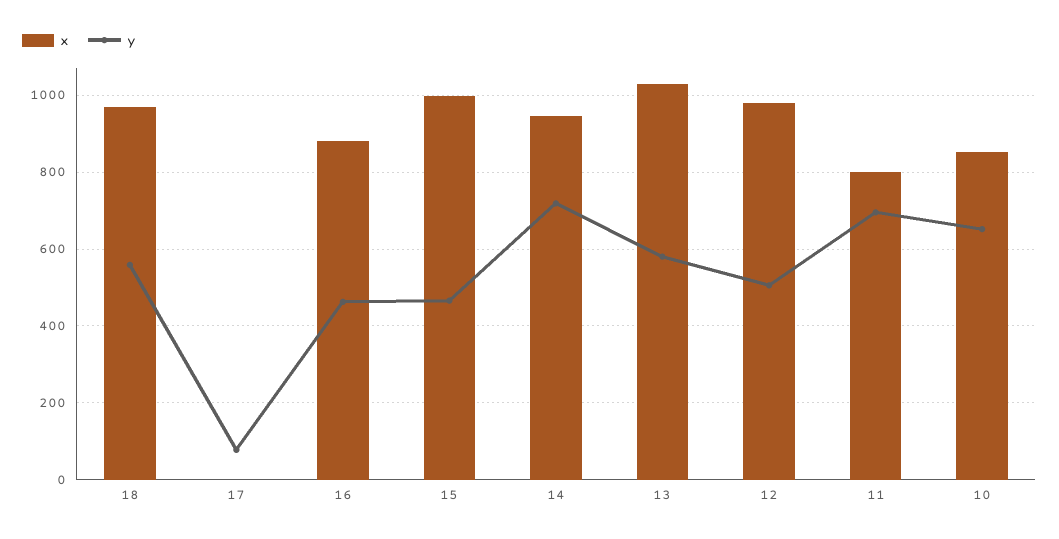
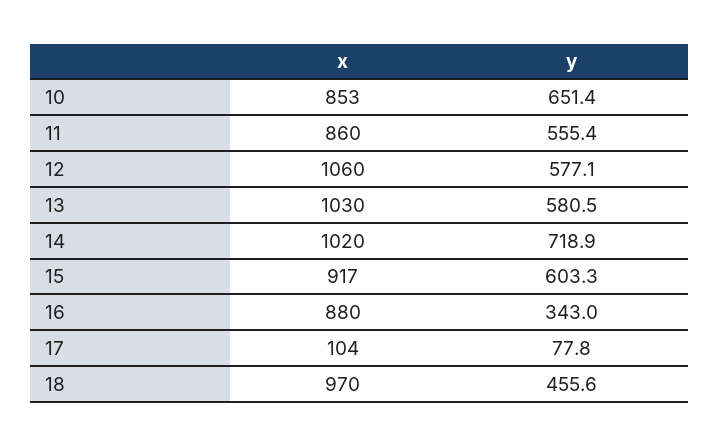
  {
    "x": {
      "18": 970,
-     "17": 0,
+     "17": 104,
      "16": 880,
-     "15": 1000,
+     "15": 917,
-     "14": 940,
+     "14": 1020,
      "13": 1030,
-     "12": 980,
+     "12": 1060,
-     "11": 800,
+     "11": 860,
      "10": 853
    },
    "y": {
-     "18": 560,
+     "18": 455.6,
      "17": 77.8,
-     "16": 460,
+     "16": 343,
-     "15": 460,
+     "15": 603.3,
      "14": 718.9,
      "13": 580.5,
-     "12": 500,
+     "12": 577.1,
-     "11": 700,
+     "11": 555.4,
      "10": 651.4
    }
  }

